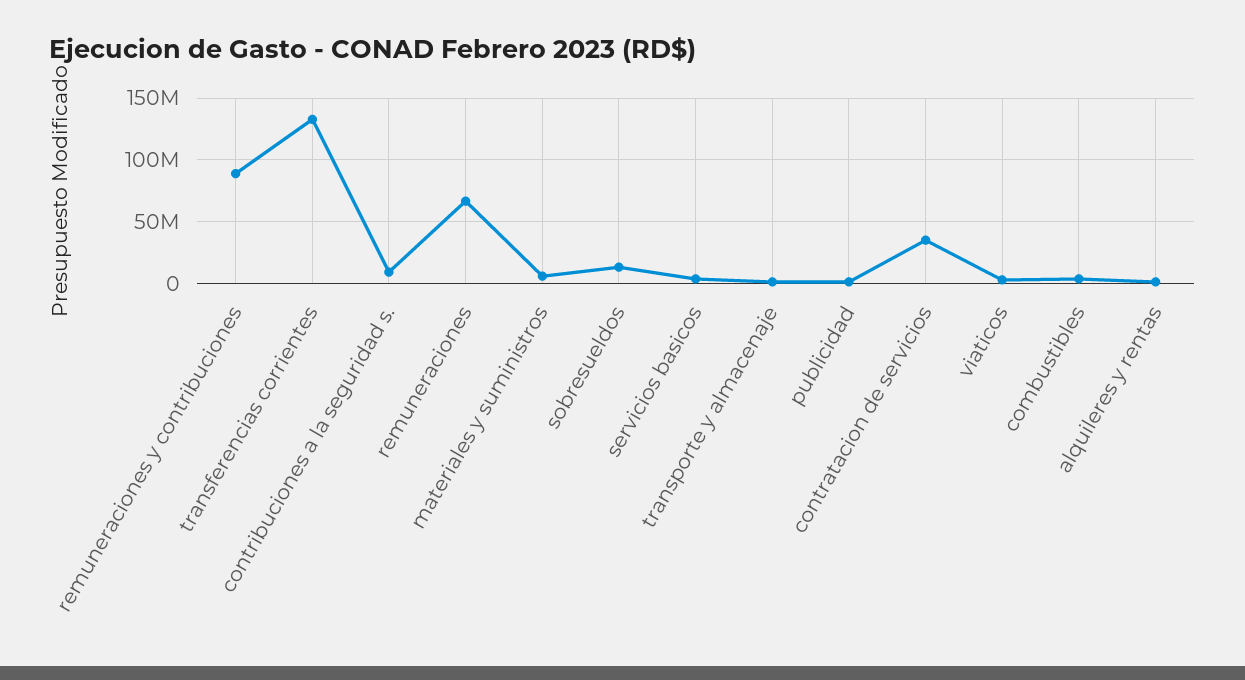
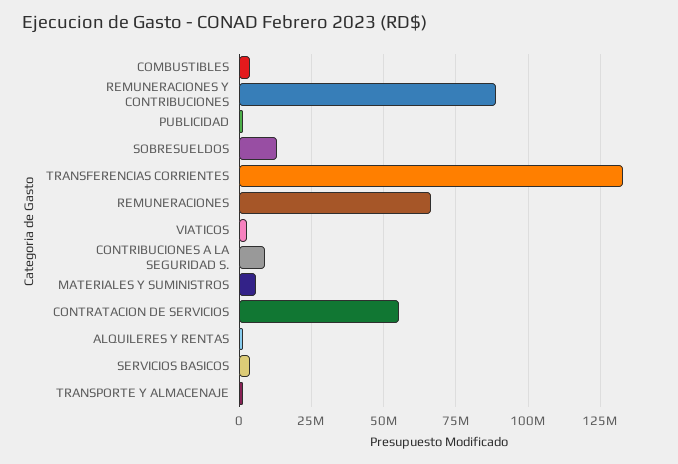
  {
    "remuneraciones y contribuciones": 90000000,
    "transferencias corrientes": 132500000,
    "contribuciones a la seguridad s.": 10000000,
    "remuneraciones": 67500000,
    "materiales y suministros": 5000000,
    "sobresueldos": 12500000,
    "servicios basicos": 5000000,
    "transporte y almacenaje": 0,
    "publicidad": 0,
-   "contratacion de servicios": 35000000,
+   "contratacion de servicios": 55000000,
    "viaticos": 2500000,
    "combustibles": 2500000,
    "alquileres y rentas": 2500000
  }

